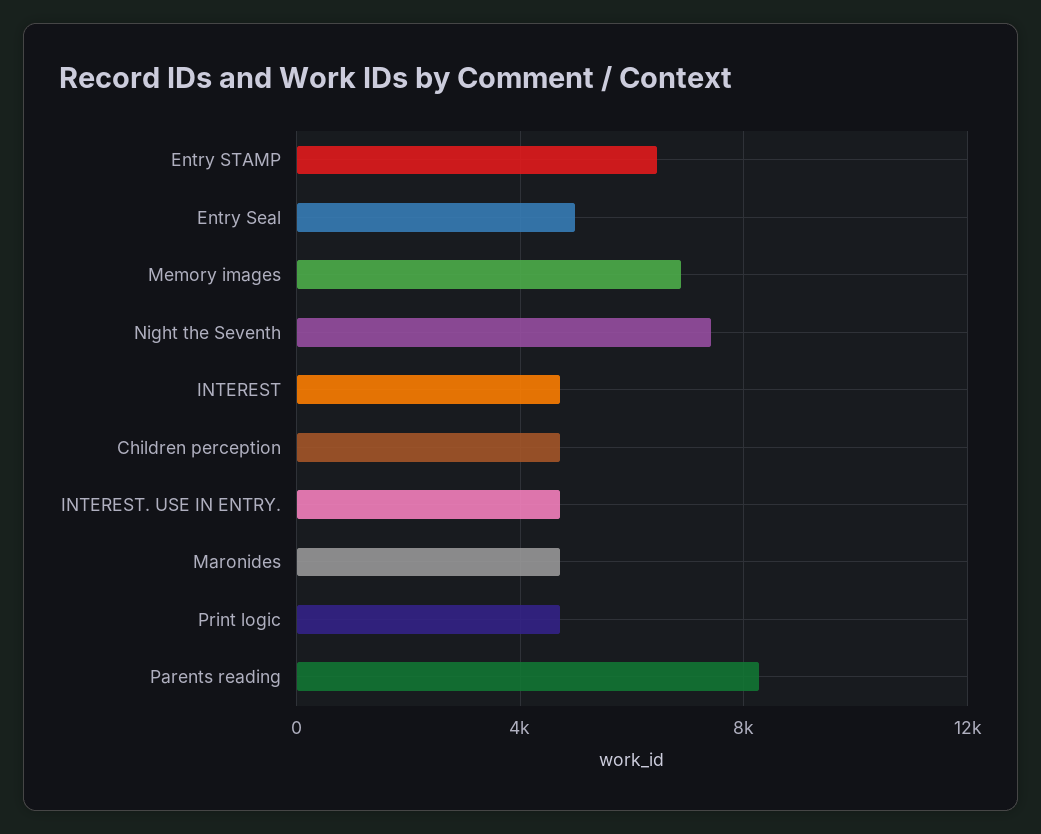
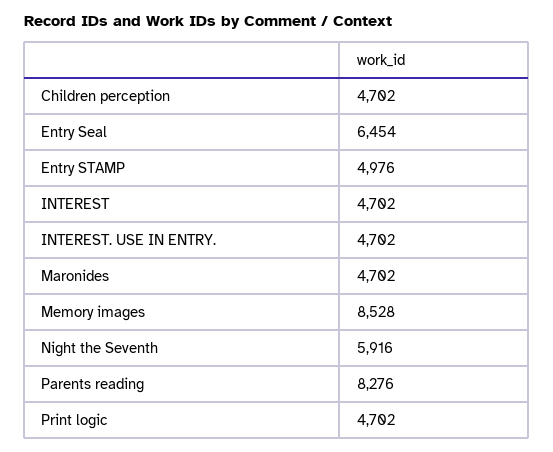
  {
-   "Entry STAMP": 6500,
+   "Entry STAMP": 4976,
-   "Entry Seal": 5000,
+   "Entry Seal": 6454,
-   "Memory images": 7000,
+   "Memory images": 8528,
-   "Night the Seventh": 7500,
+   "Night the Seventh": 5916,
    "INTEREST": 4702,
    "Children perception": 4702,
    "INTEREST. USE IN ENTRY.": 4702,
    "Maronides": 4702,
    "Print logic": 4702,
    "Parents reading": 8276
  }

